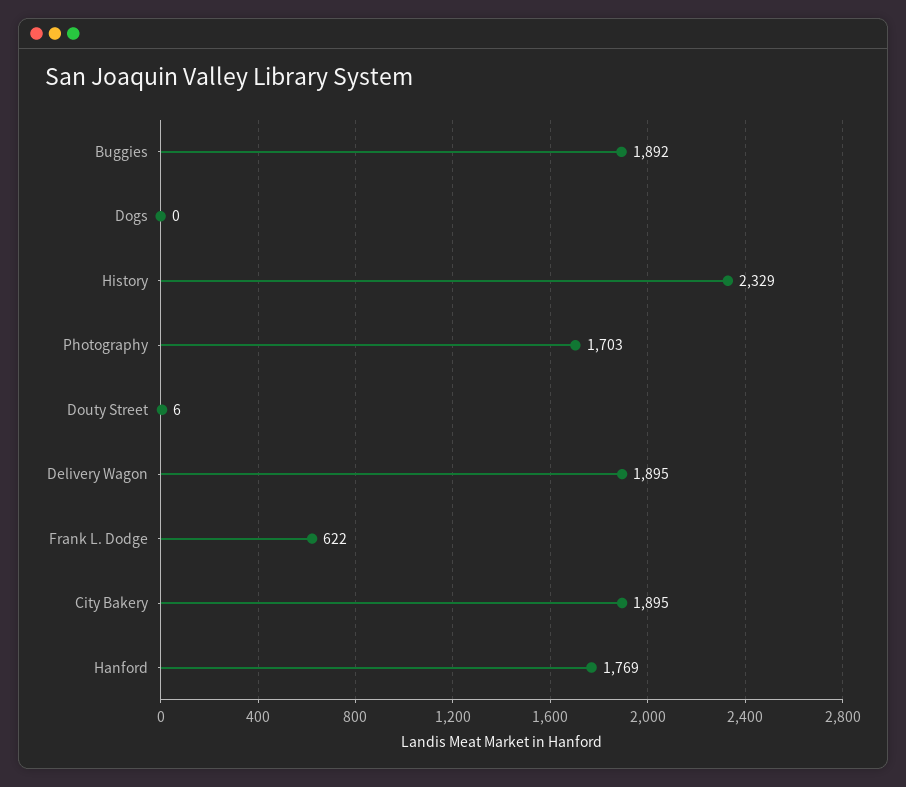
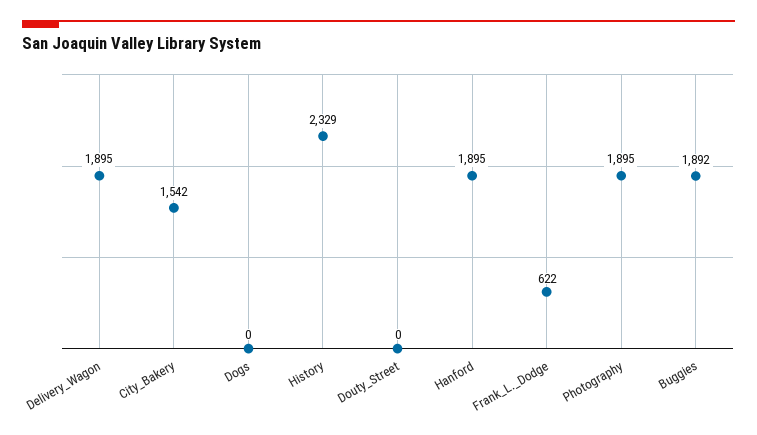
  {
    "Buggies": 1892,
    "Dogs": 0,
    "History": 2329,
-   "Photography": 1703,
+   "Photography": 1895,
-   "Douty Street": 6,
+   "Douty Street": 0,
    "Delivery Wagon": 1895,
    "Frank L. Dodge": 622,
-   "City Bakery": 1895,
+   "City Bakery": 1542,
-   "Hanford": 1769
+   "Hanford": 1895
  }

